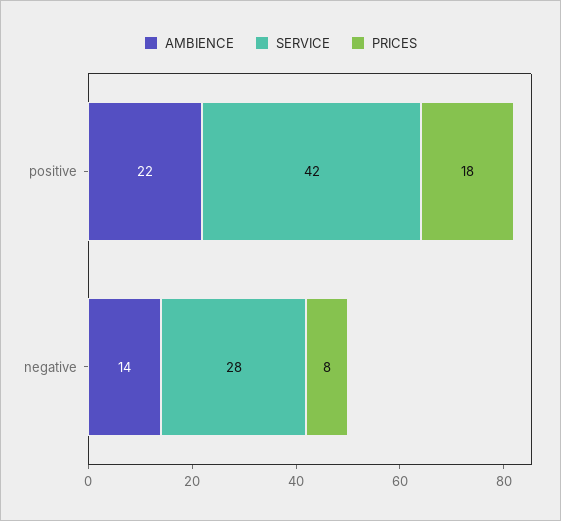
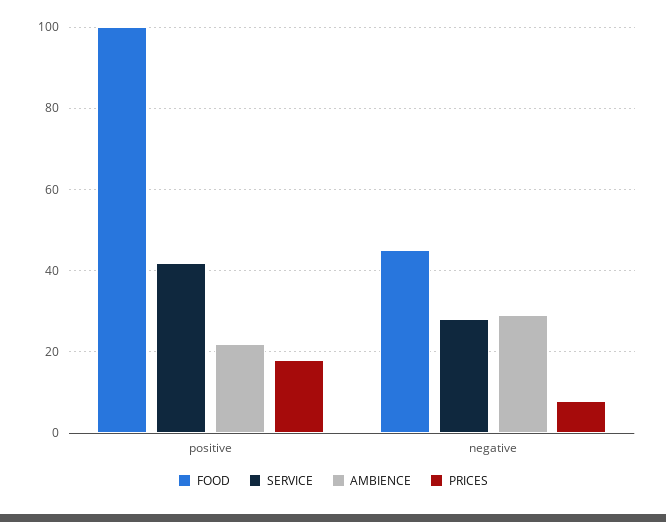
  {
    "AMBIENCE": {
      "positive": 22,
-     "negative": 14
+     "negative": 30
    },
    "SERVICE": {
      "positive": 42,
      "negative": 28
    },
    "PRICES": {
      "positive": 18,
      "negative": 8
-   }
+   },
+   "FOOD": {
+     "positive": 100,
+     "negative": 45
+   }
  }

